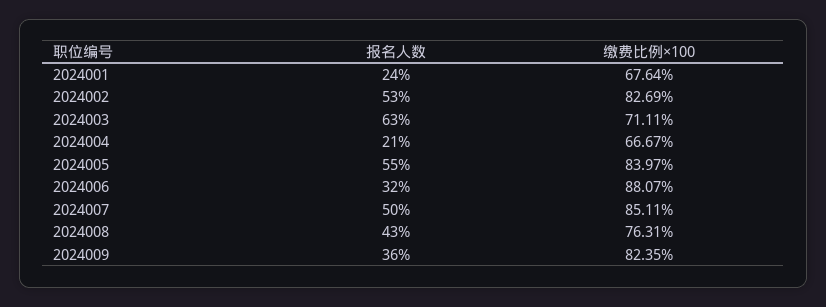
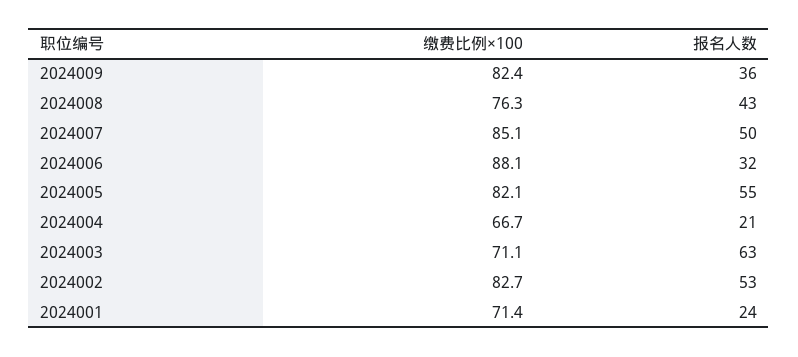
  {
    "报名人数": {
      "2024001": 24,
      "2024002": 53,
      "2024003": 63,
      "2024004": 21,
      "2024005": 55,
      "2024006": 32,
      "2024007": 50,
      "2024008": 43,
      "2024009": 36
    },
    "缴费比例×100": {
-     "2024001": 67.64,
+     "2024001": 71.4,
      "2024002": 82.69,
      "2024003": 71.11,
      "2024004": 66.67,
-     "2024005": 83.97,
+     "2024005": 82.1,
      "2024006": 88.07,
      "2024007": 85.11,
      "2024008": 76.31,
      "2024009": 82.35
    }
  }

